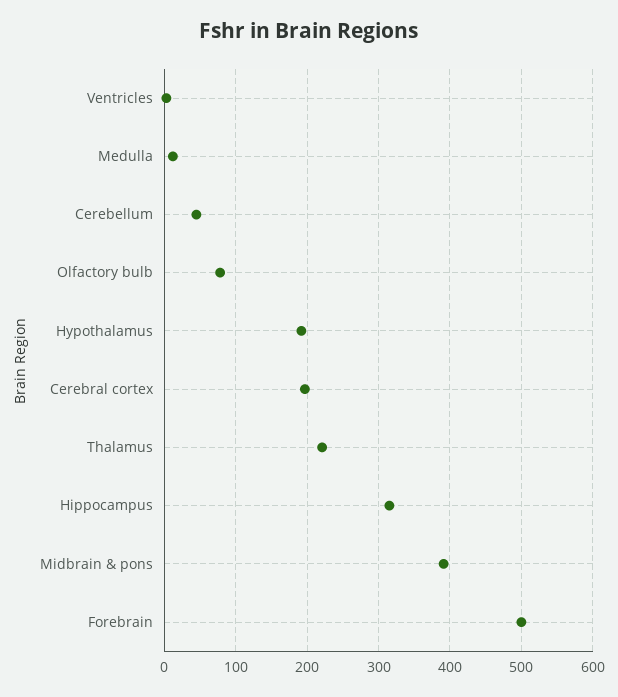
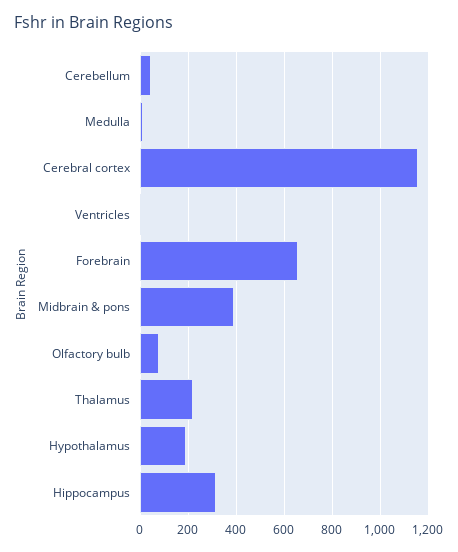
  {
    "Ventricles": 0,
    "Medulla": 10,
    "Cerebellum": 50,
    "Olfactory bulb": 80,
    "Hypothalamus": 190,
-   "Cerebral cortex": 200,
+   "Cerebral cortex": 1150,
    "Thalamus": 220,
    "Hippocampus": 320,
    "Midbrain & pons": 390,
-   "Forebrain": 500
+   "Forebrain": 650
  }

